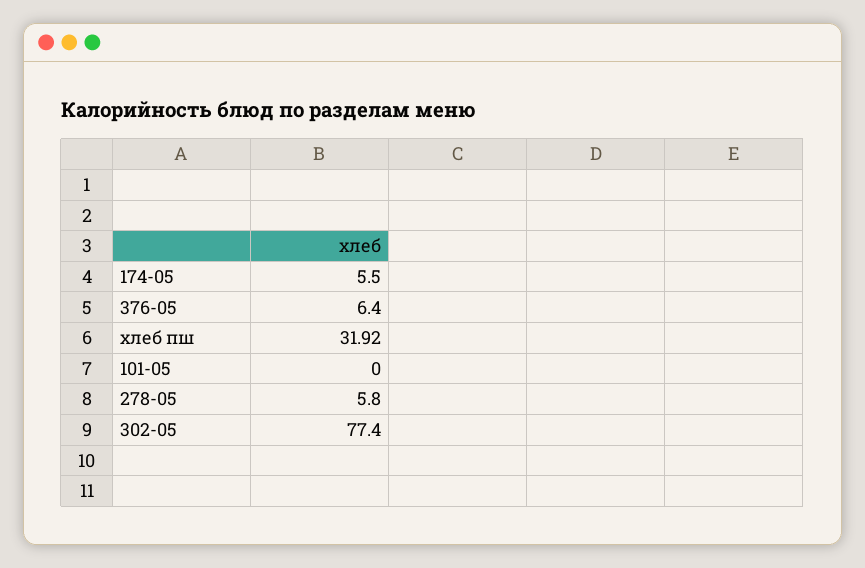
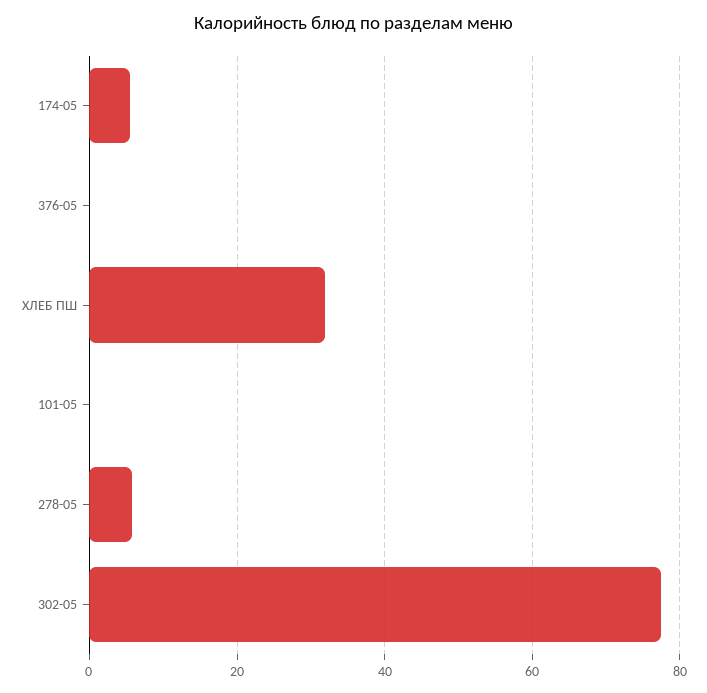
  {
    "174-05": 5.5,
-   "376-05": 6.4,
+   "376-05": 0,
    "хлеб пш": 31.92,
    "101-05": 0,
    "278-05": 5.8,
    "302-05": 77.4
  }

